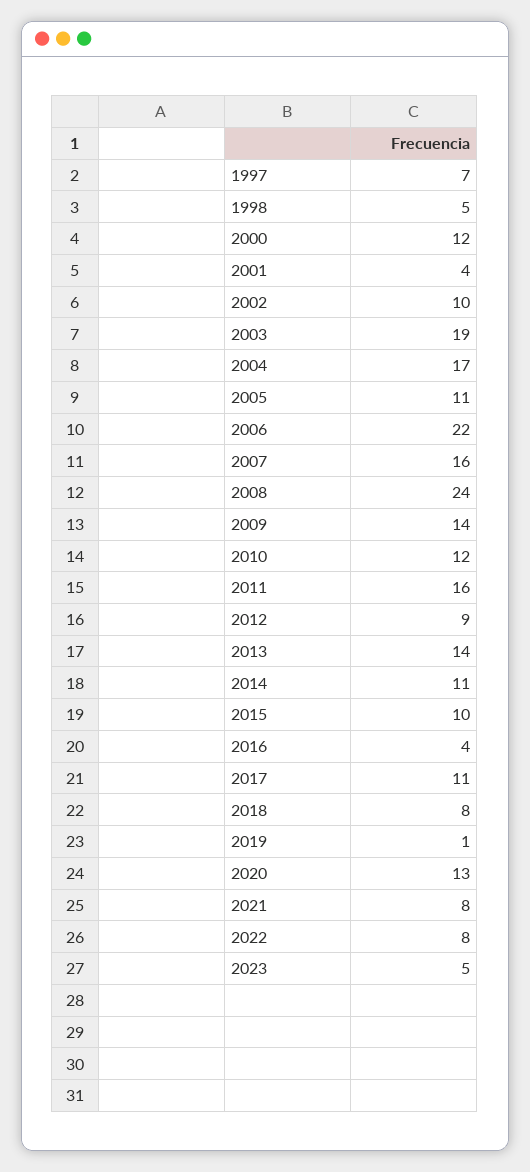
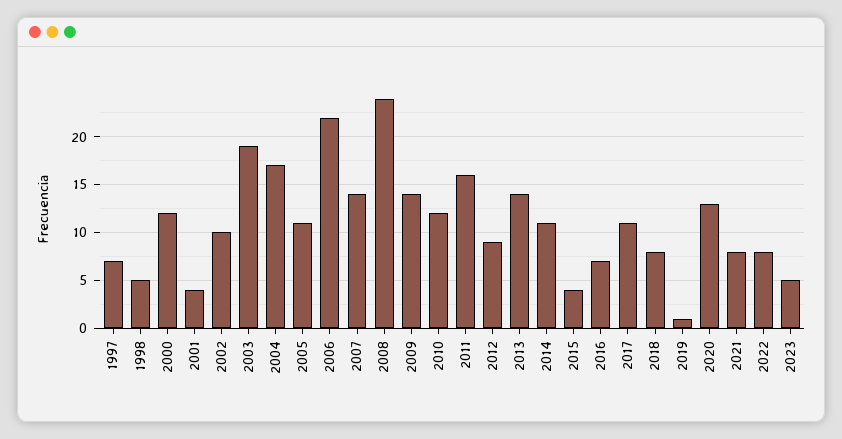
  {
    "1997": 7,
    "1998": 5,
    "2000": 12,
    "2001": 4,
    "2002": 10,
    "2003": 19,
    "2004": 17,
    "2005": 11,
    "2006": 22,
-   "2007": 16,
+   "2007": 14,
    "2008": 24,
    "2009": 14,
    "2010": 12,
    "2011": 16,
    "2012": 9,
    "2013": 14,
    "2014": 11,
-   "2015": 10,
+   "2015": 4,
-   "2016": 4,
+   "2016": 7,
    "2017": 11,
    "2018": 8,
    "2019": 1,
    "2020": 13,
    "2021": 8,
    "2022": 8,
    "2023": 5
  }

